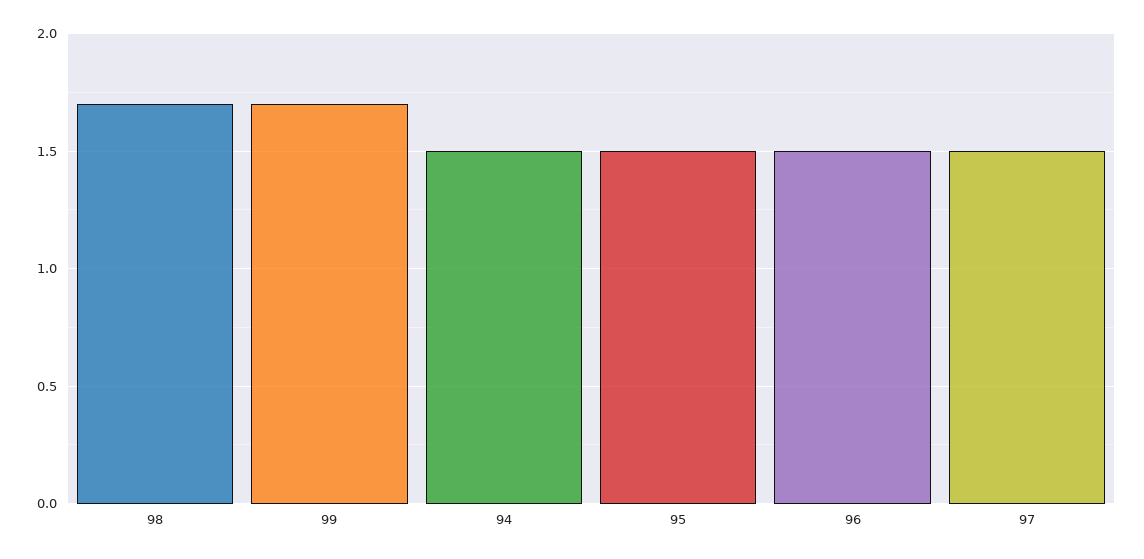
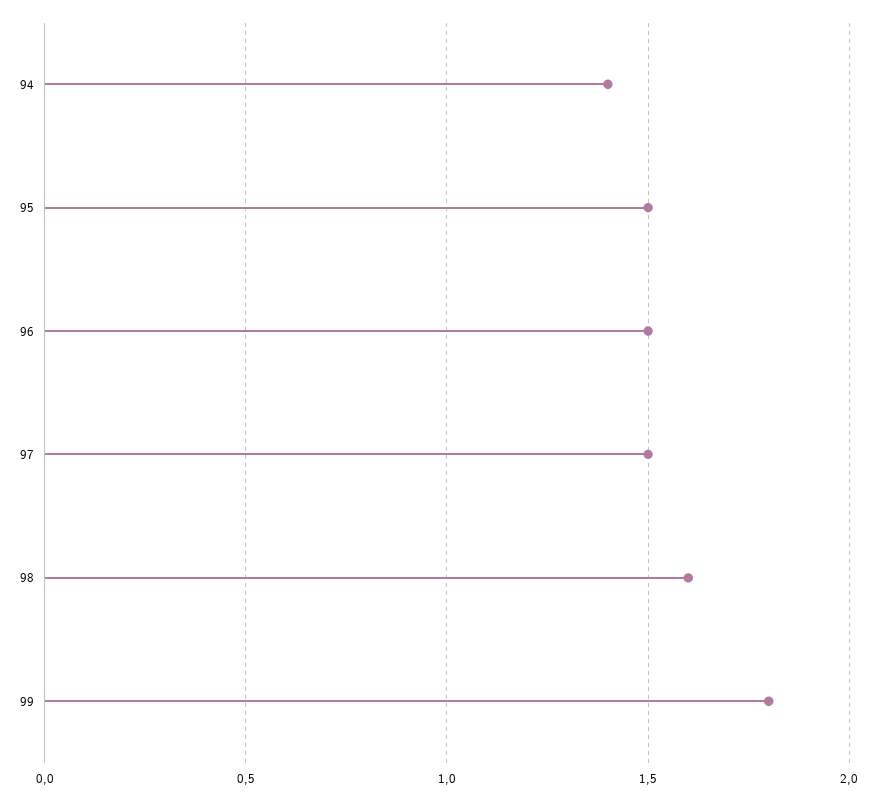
  {
-   "98": 1.7,
+   "98": 1.6,
-   "99": 1.7,
+   "99": 1.8,
-   "94": 1.5,
+   "94": 1.4,
    "95": 1.5,
    "96": 1.5,
    "97": 1.5
  }

